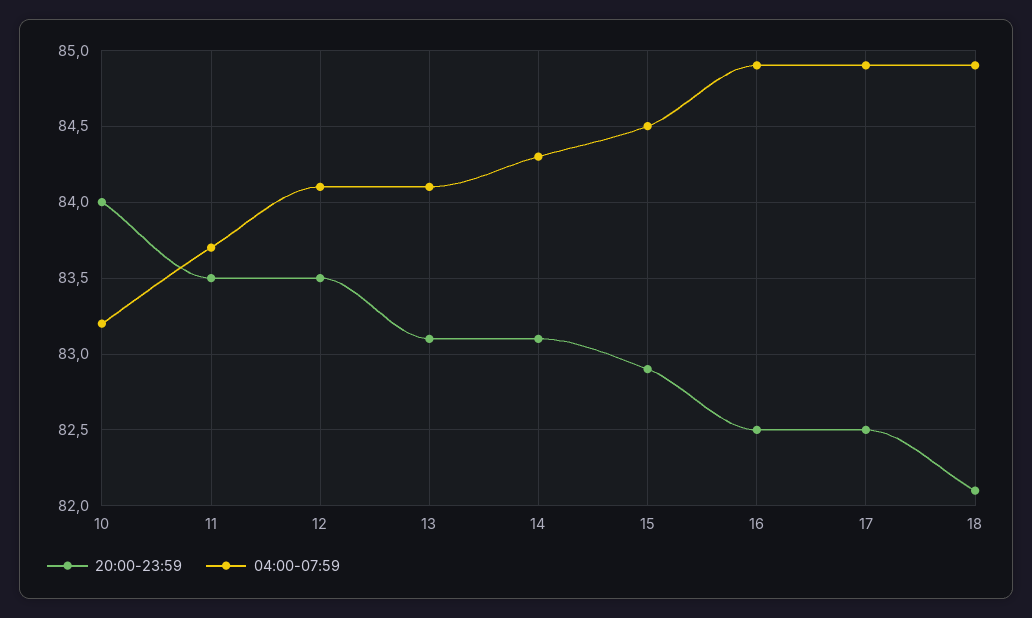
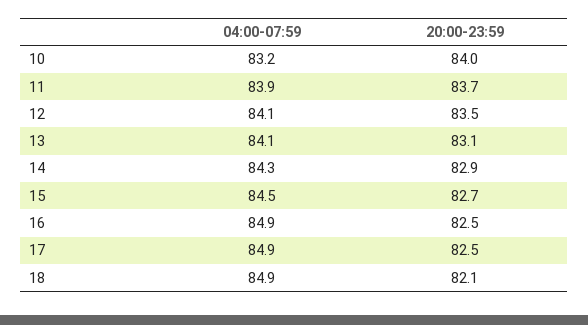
  {
    "20:00-23:59": {
      "10": 84,
-     "11": 83.5,
+     "11": 83.7,
      "12": 83.5,
      "13": 83.1,
-     "14": 83.1,
+     "14": 82.9,
-     "15": 82.9,
+     "15": 82.7,
      "16": 82.5,
      "17": 82.5,
      "18": 82.1
    },
    "04:00-07:59": {
      "10": 83.2,
-     "11": 83.7,
+     "11": 83.9,
      "12": 84.1,
      "13": 84.1,
      "14": 84.3,
      "15": 84.5,
      "16": 84.9,
      "17": 84.9,
      "18": 84.9
    }
  }

